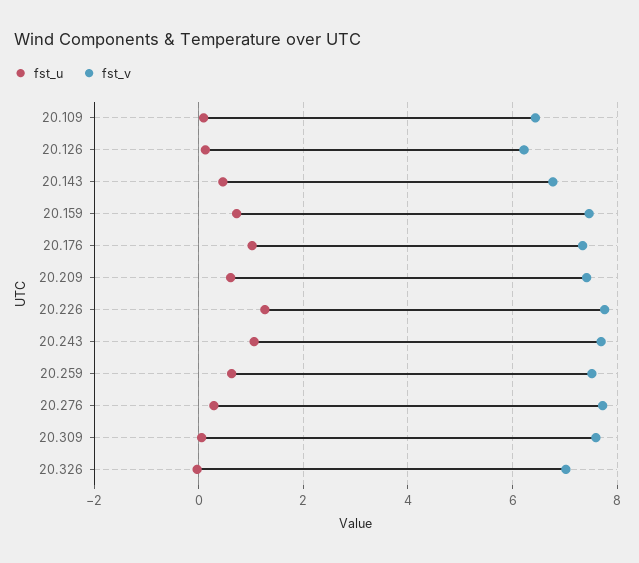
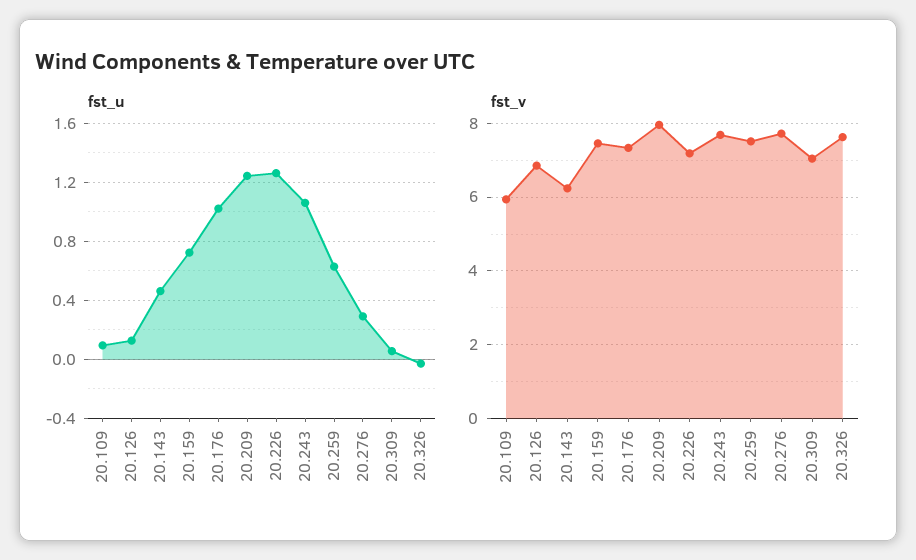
  {
    "fst_u": {
      "20.109": 0.1,
      "20.126": 0.15,
      "20.143": 0.45,
      "20.159": 0.7,
      "20.176": 1,
-     "20.209": 0.6,
+     "20.209": 1.25,
      "20.226": 1.25,
      "20.243": 1.05,
      "20.259": 0.65,
      "20.276": 0.3,
      "20.309": 0.05,
      "20.326": -0.05
    },
    "fst_v": {
-     "20.109": 6.4,
+     "20.109": 6,
-     "20.126": 6.2,
+     "20.126": 6.8,
-     "20.143": 6.8,
+     "20.143": 6.2,
      "20.159": 7.4,
      "20.176": 7.4,
-     "20.209": 7.4,
+     "20.209": 8,
-     "20.226": 7.8,
+     "20.226": 7.2,
      "20.243": 7.6,
      "20.259": 7.6,
      "20.276": 7.8,
-     "20.309": 7.6,
+     "20.309": 7,
-     "20.326": 7
+     "20.326": 7.6
    }
  }

